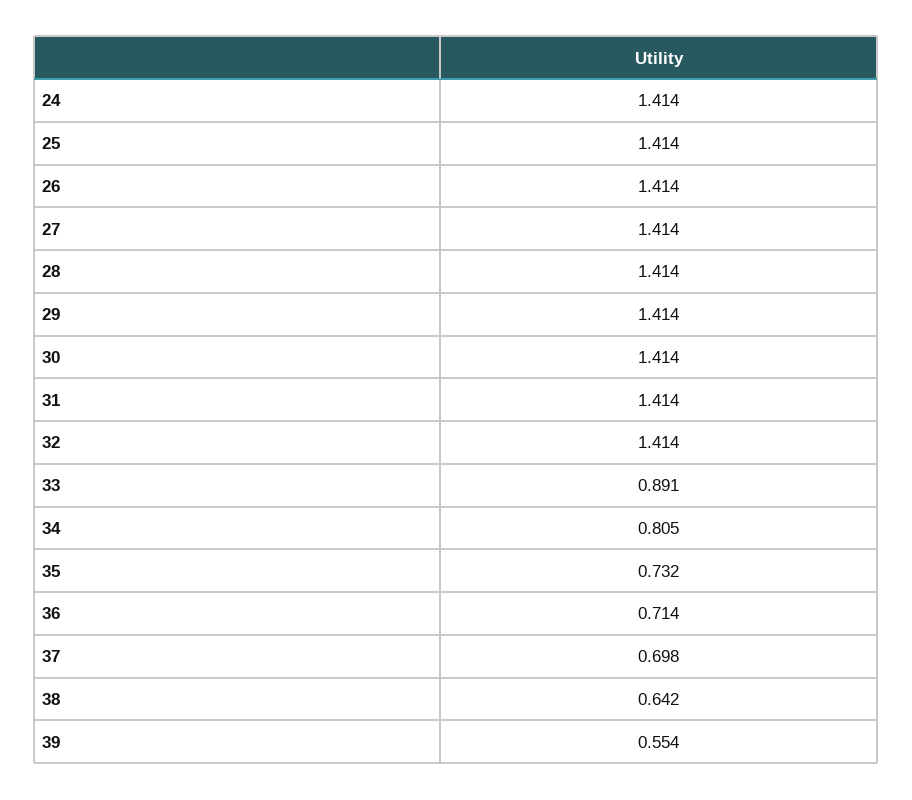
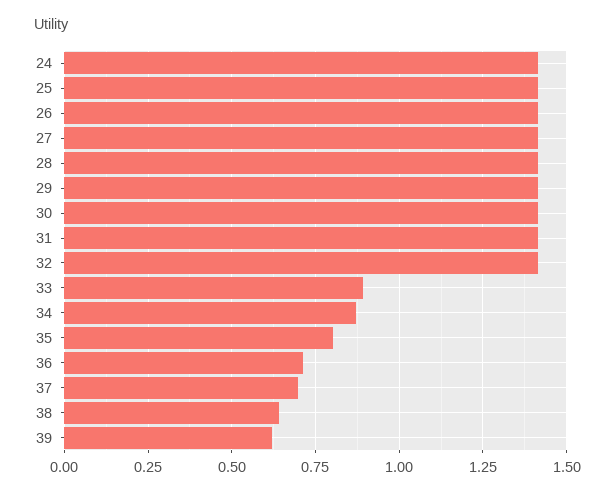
  {
    "24": 1.414,
    "25": 1.414,
    "26": 1.414,
    "27": 1.414,
    "28": 1.414,
    "29": 1.414,
    "30": 1.414,
    "31": 1.414,
    "32": 1.414,
    "33": 0.891,
-   "34": 0.805,
+   "34": 0.875,
-   "35": 0.732,
+   "35": 0.8,
    "36": 0.714,
    "37": 0.698,
    "38": 0.642,
-   "39": 0.554
+   "39": 0.625
  }

